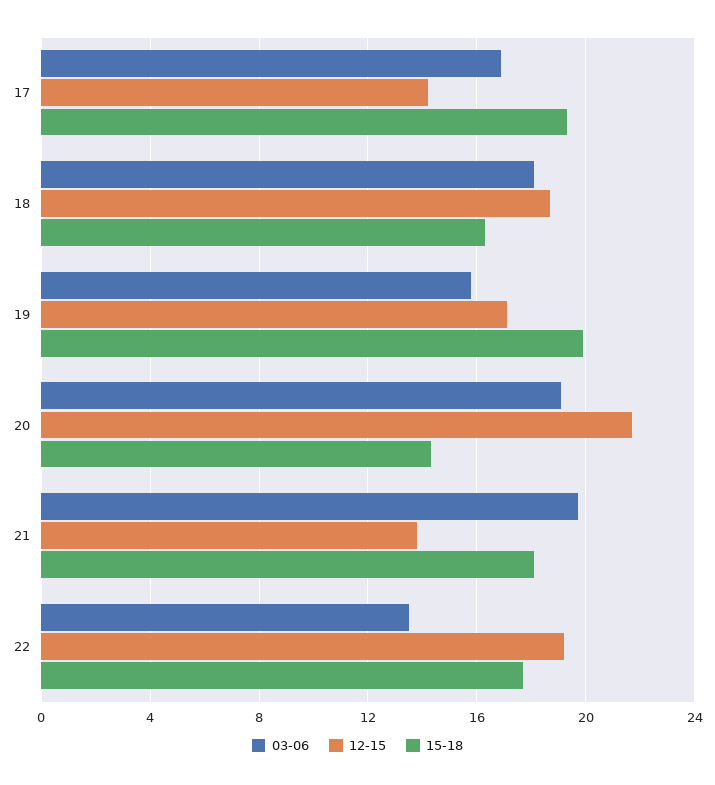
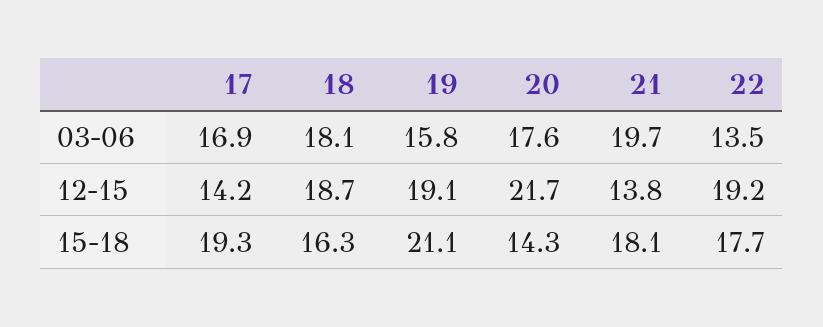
  {
    "03-06": {
      "17": 16.9,
      "18": 18.1,
      "19": 15.8,
-     "20": 19,
+     "20": 17.6,
      "21": 19.7,
      "22": 13.5
    },
    "12-15": {
      "17": 14.2,
      "18": 18.7,
-     "19": 17,
+     "19": 19.1,
      "20": 21.7,
      "21": 13.8,
      "22": 19.2
    },
    "15-18": {
      "17": 19.3,
      "18": 16.3,
-     "19": 20,
+     "19": 21.1,
      "20": 14.3,
      "21": 18.1,
      "22": 17.7
    }
  }

